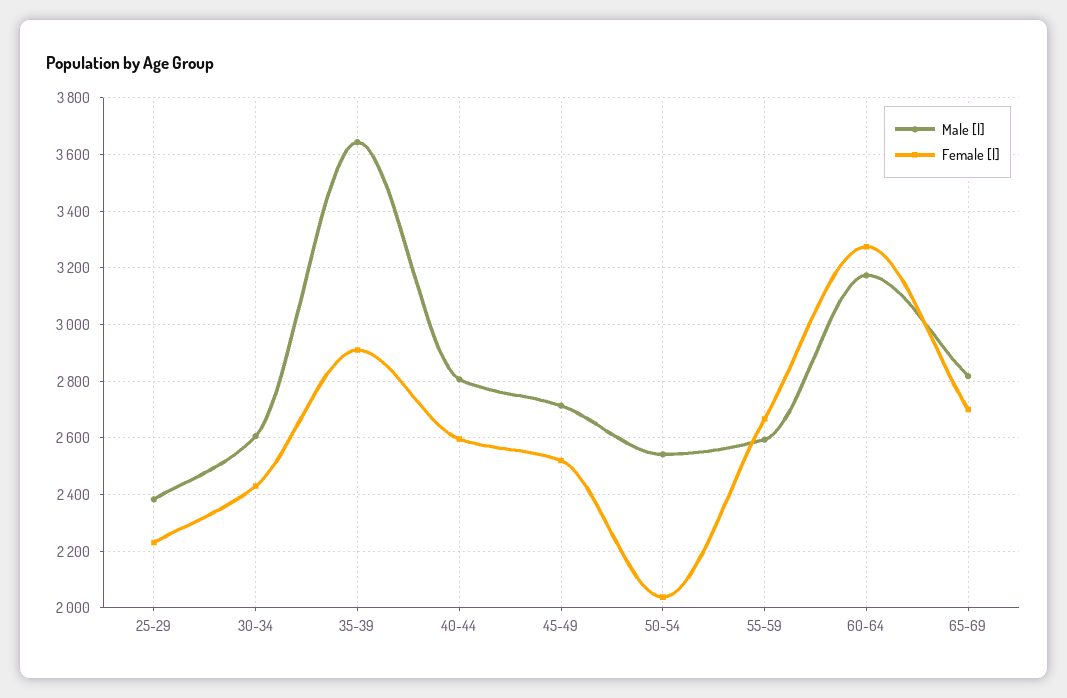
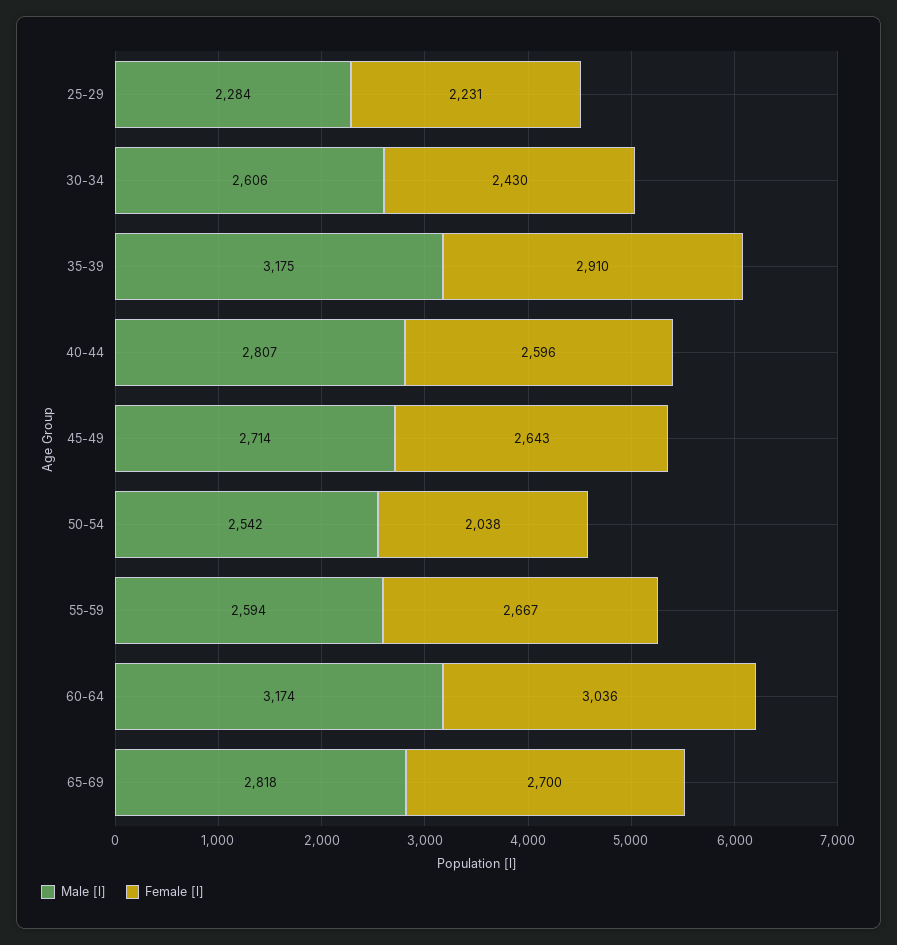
  {
    "Male [l]": {
-     "25-29": 2375,
+     "25-29": 2284,
      "30-34": 2606,
-     "35-39": 3650,
+     "35-39": 3175,
      "40-44": 2807,
      "45-49": 2714,
      "50-54": 2542,
      "55-59": 2594,
      "60-64": 3174,
      "65-69": 2818
    },
    "Female [l]": {
      "25-29": 2231,
      "30-34": 2430,
      "35-39": 2910,
      "40-44": 2596,
-     "45-49": 2525,
+     "45-49": 2643,
      "50-54": 2038,
      "55-59": 2667,
-     "60-64": 3275,
+     "60-64": 3036,
      "65-69": 2700
    }
  }

